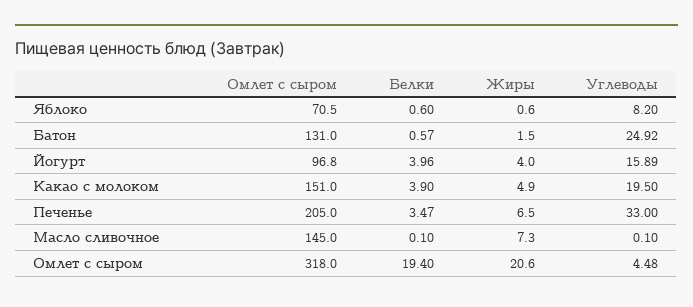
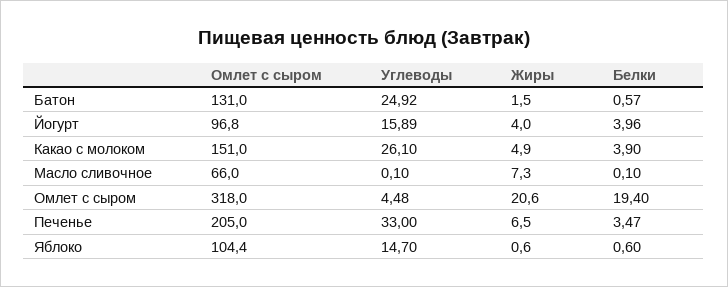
  {
    "Омлет с сыром": {
-     "Яблоко": 70.5,
+     "Яблоко": 104.4,
      "Батон": 131,
      "Йогурт": 96.8,
      "Какао с молоком": 151,
      "Печенье": 205,
-     "Масло сливочное": 145,
+     "Масло сливочное": 66,
      "Омлет с сыром": 318
    },
    "Белки": {
      "Яблоко": 0.6,
      "Батон": 0.57,
      "Йогурт": 3.96,
      "Какао с молоком": 3.9,
      "Печенье": 3.47,
      "Масло сливочное": 0.1,
      "Омлет с сыром": 19.4
    },
    "Жиры": {
      "Яблоко": 0.6,
      "Батон": 1.5,
      "Йогурт": 4,
      "Какао с молоком": 4.9,
      "Печенье": 6.5,
      "Масло сливочное": 7.3,
      "Омлет с сыром": 20.6
    },
    "Углеводы": {
-     "Яблоко": 8.2,
+     "Яблоко": 14.7,
      "Батон": 24.92,
      "Йогурт": 15.89,
-     "Какао с молоком": 19.5,
+     "Какао с молоком": 26.1,
      "Печенье": 33,
      "Масло сливочное": 0.1,
      "Омлет с сыром": 4.48
    }
  }

